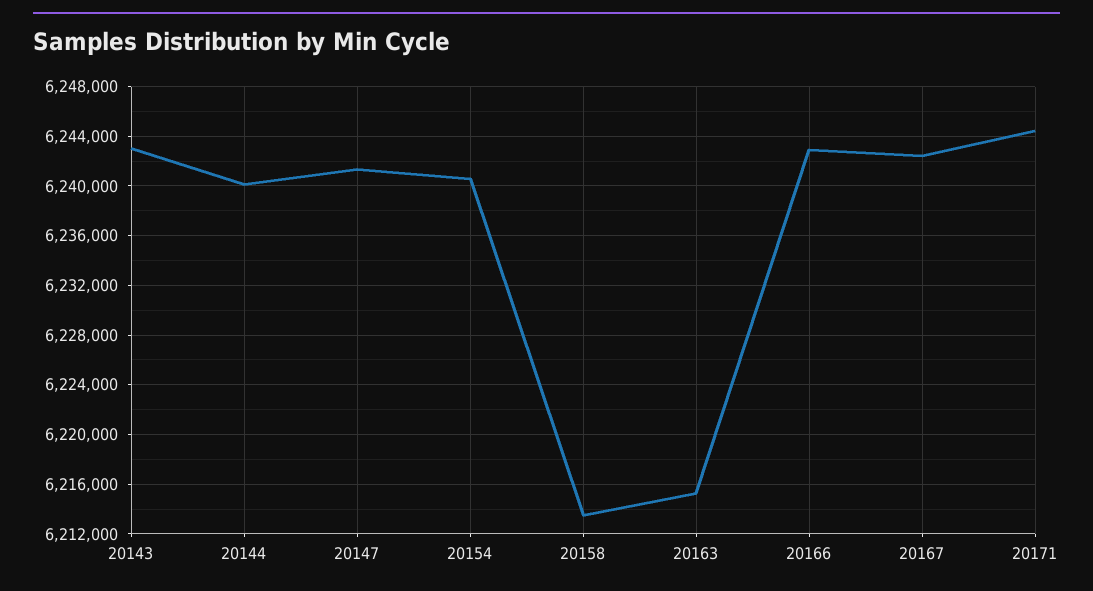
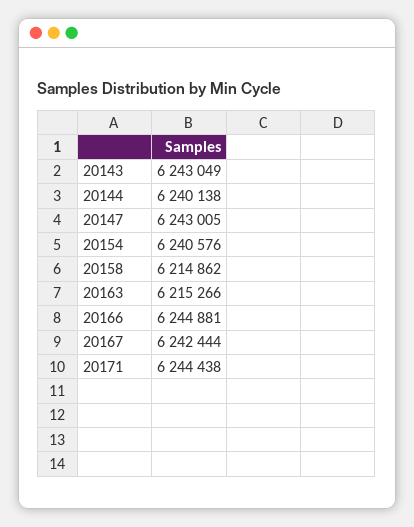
  {
    "20143": 6243049,
    "20144": 6240138,
-   "20147": 6241500,
+   "20147": 6243005,
    "20154": 6240576,
-   "20158": 6213500,
+   "20158": 6214862,
    "20163": 6215266,
-   "20166": 6243000,
+   "20166": 6244881,
    "20167": 6242444,
    "20171": 6244438
  }

